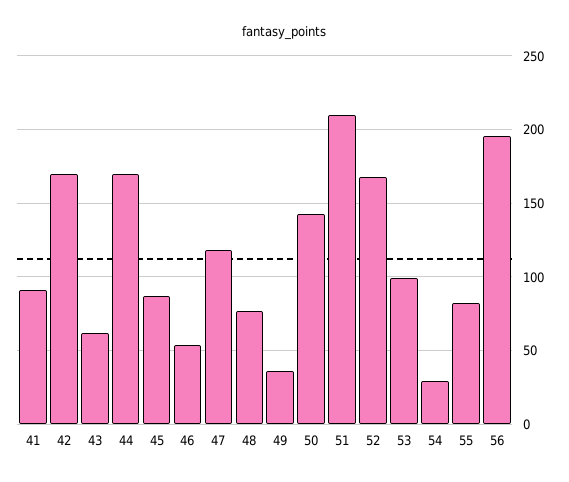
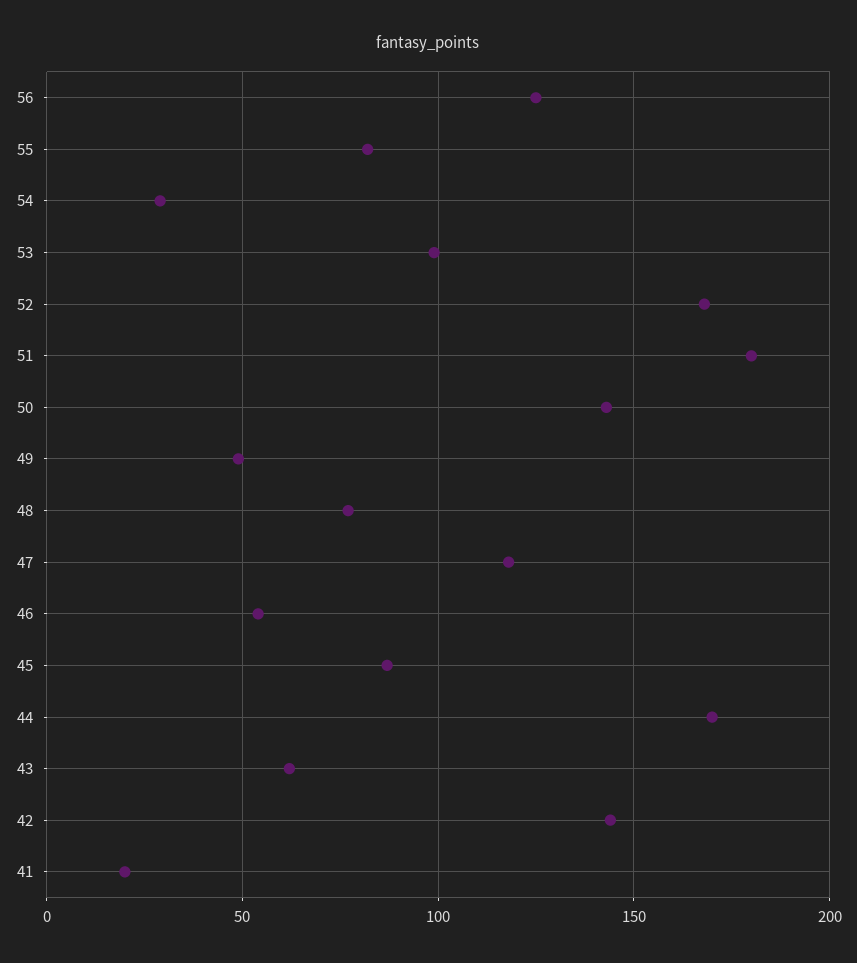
  {
-   "41": 90,
+   "41": 20,
-   "42": 170,
+   "42": 145,
    "43": 60,
    "44": 170,
    "45": 85,
    "46": 55,
    "47": 120,
    "48": 75,
-   "49": 35,
+   "49": 50,
    "50": 145,
-   "51": 210,
+   "51": 180,
    "52": 170,
    "53": 100,
    "54": 30,
    "55": 80,
-   "56": 195
+   "56": 125
  }

